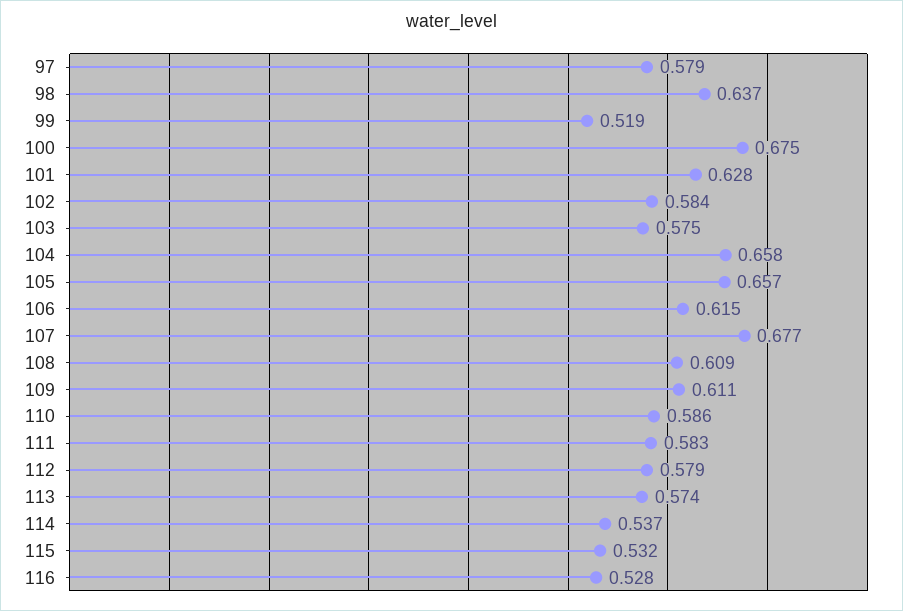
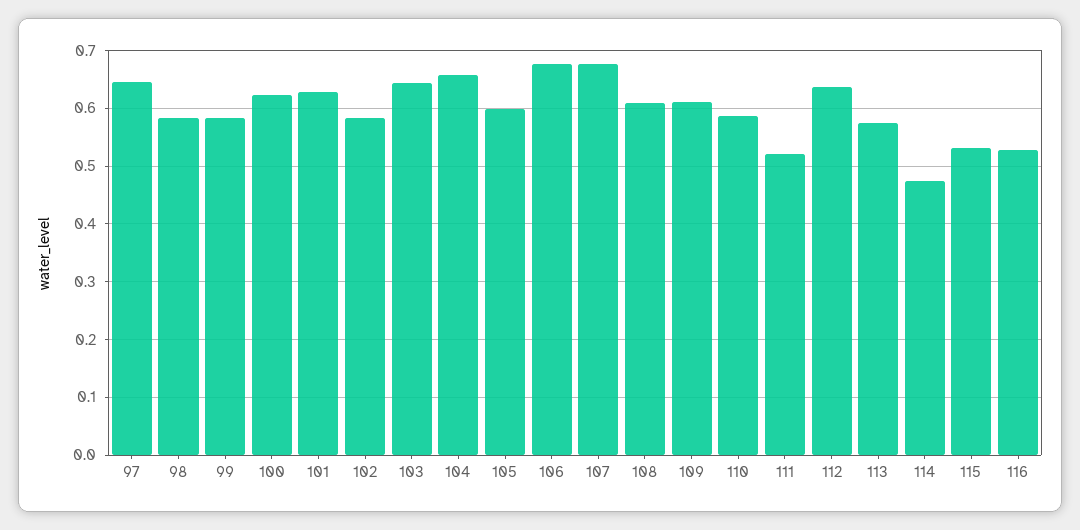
  {
-   "97": 0.579,
+   "97": 0.64,
-   "98": 0.637,
+   "98": 0.58,
-   "99": 0.519,
+   "99": 0.58,
-   "100": 0.675,
+   "100": 0.62,
    "101": 0.628,
    "102": 0.584,
-   "103": 0.575,
+   "103": 0.64,
    "104": 0.658,
-   "105": 0.657,
+   "105": 0.6,
-   "106": 0.615,
+   "106": 0.68,
    "107": 0.677,
    "108": 0.609,
    "109": 0.611,
    "110": 0.586,
-   "111": 0.583,
+   "111": 0.52,
-   "112": 0.579,
+   "112": 0.64,
    "113": 0.574,
-   "114": 0.537,
+   "114": 0.48,
    "115": 0.532,
    "116": 0.528
  }

